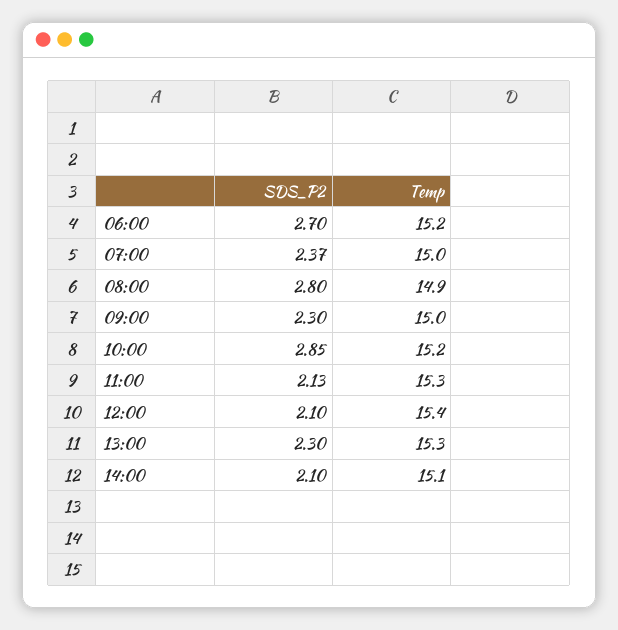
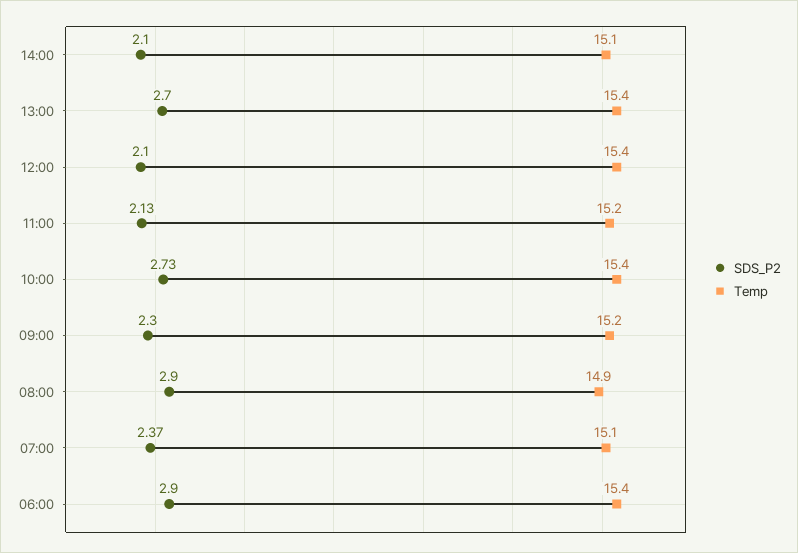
  {
    "SDS_P2": {
-     "06:00": 2.7,
+     "06:00": 2.9,
      "07:00": 2.37,
-     "08:00": 2.8,
+     "08:00": 2.9,
      "09:00": 2.3,
-     "10:00": 2.85,
+     "10:00": 2.73,
      "11:00": 2.13,
      "12:00": 2.1,
-     "13:00": 2.3,
+     "13:00": 2.7,
      "14:00": 2.1
    },
    "Temp": {
-     "06:00": 15.2,
+     "06:00": 15.4,
-     "07:00": 15,
+     "07:00": 15.1,
      "08:00": 14.9,
-     "09:00": 15,
+     "09:00": 15.2,
-     "10:00": 15.2,
+     "10:00": 15.4,
-     "11:00": 15.3,
+     "11:00": 15.2,
      "12:00": 15.4,
-     "13:00": 15.3,
+     "13:00": 15.4,
      "14:00": 15.1
    }
  }

